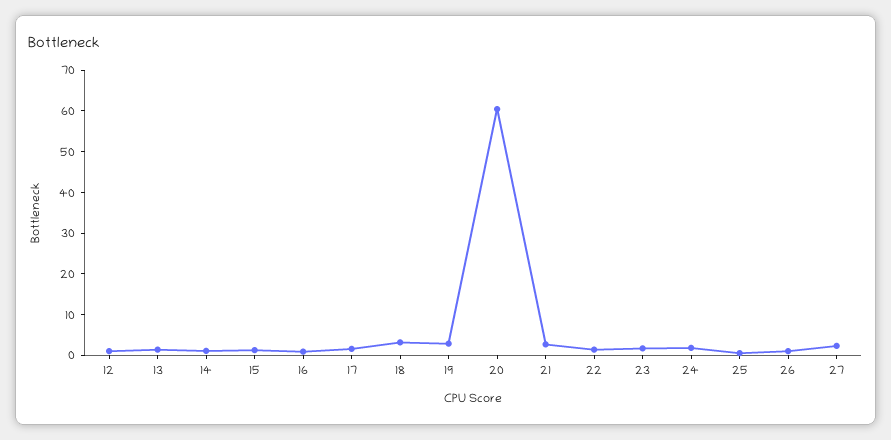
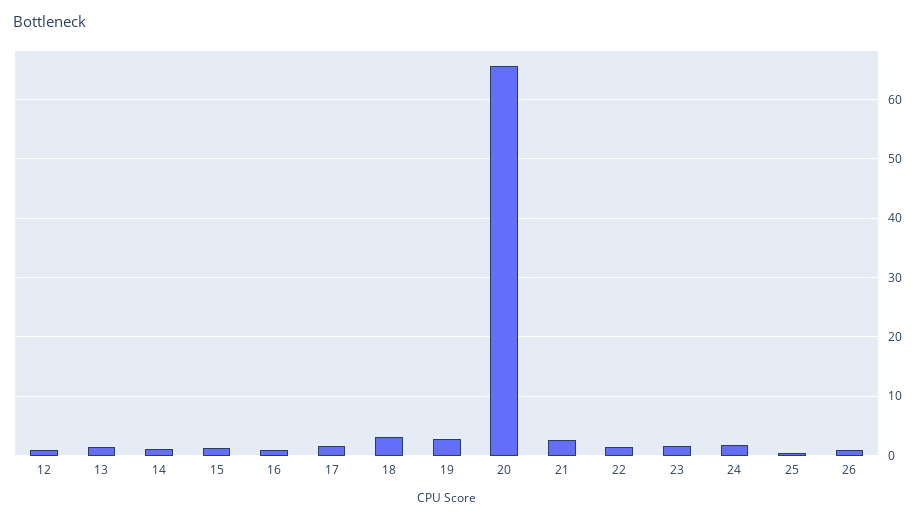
  {
    "12": 2,
    "13": 2,
    "14": 2,
    "15": 2,
    "16": 0,
    "17": 2,
    "18": 4,
    "19": 2,
-   "20": 60,
+   "20": 66,
    "21": 2,
    "22": 2,
    "23": 2,
    "24": 2,
    "25": 0,
-   "26": 0,
+   "26": 0
-   "27": 2
  }

